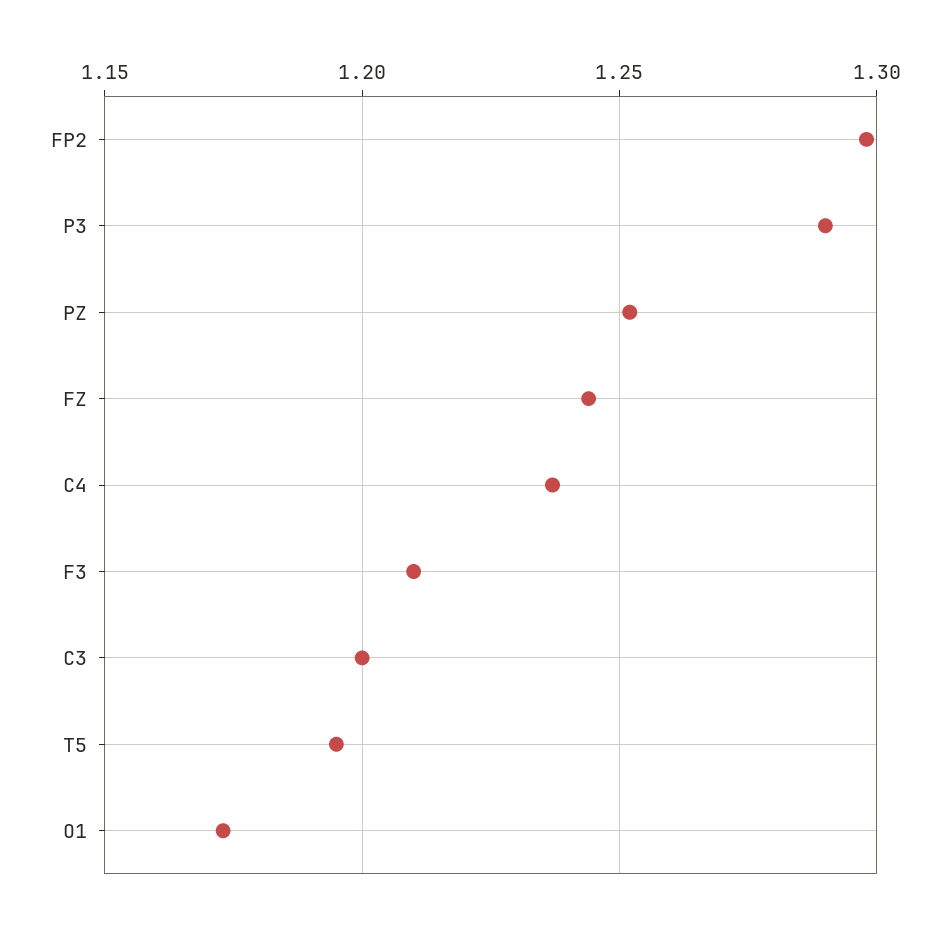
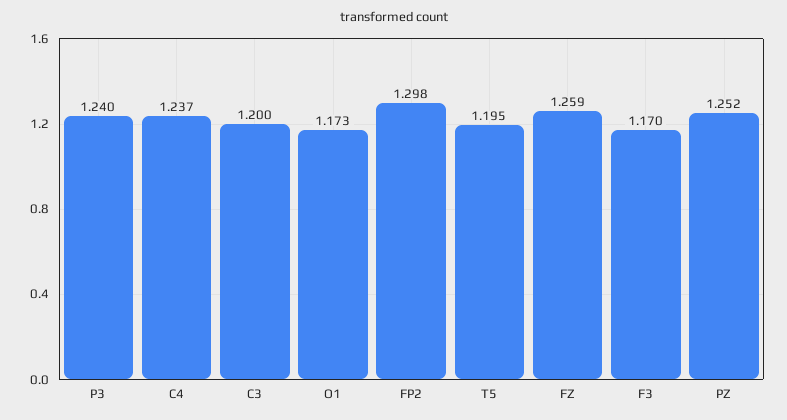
  {
    "FP2": 1.298,
-   "P3": 1.29,
+   "P3": 1.24,
    "PZ": 1.252,
-   "FZ": 1.245,
+   "FZ": 1.259,
    "C4": 1.237,
-   "F3": 1.21,
+   "F3": 1.17,
    "C3": 1.2,
    "T5": 1.195,
    "O1": 1.173
  }

